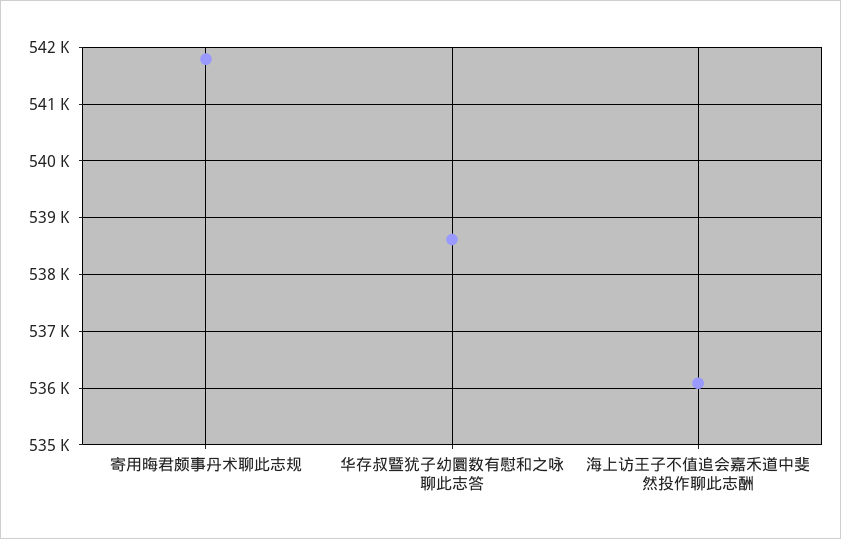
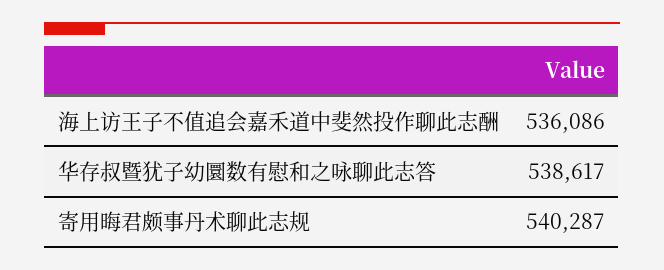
  {
-   "寄用晦君颇事丹术聊此志规": 541800,
+   "寄用晦君颇事丹术聊此志规": 540287,
    "华存叔暨犹子幼圜数有慰和之咏聊此志答": 538617,
    "海上访王子不值追会嘉禾道中斐然投作聊此志酬": 536086
  }

